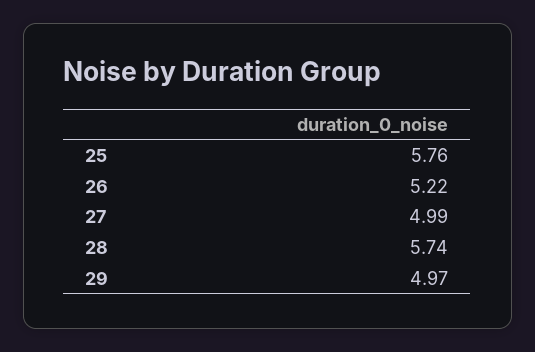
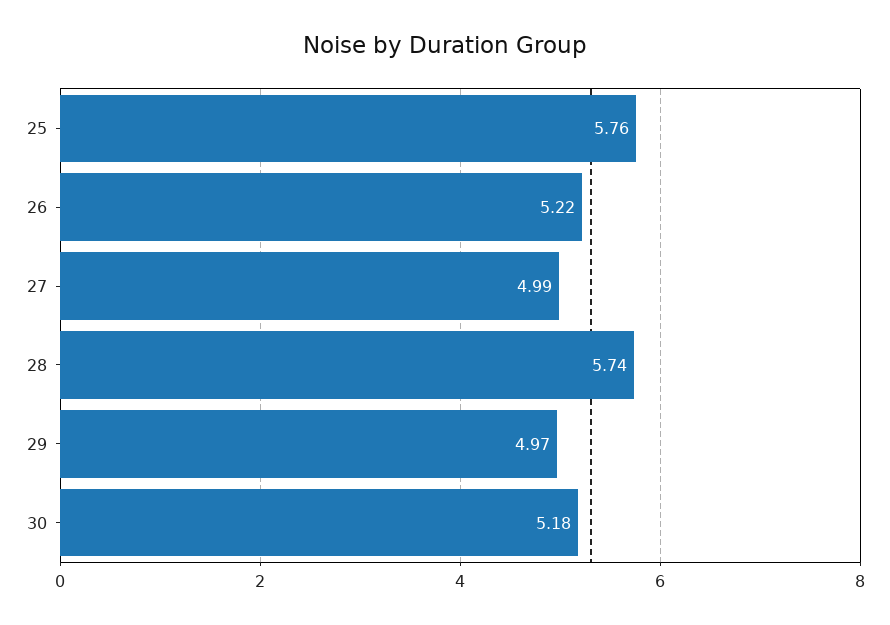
  {
    "25": 5.76,
    "26": 5.22,
    "27": 4.99,
    "28": 5.74,
-   "29": 4.97
+   "29": 4.97,
+   "30": 5.18
  }

